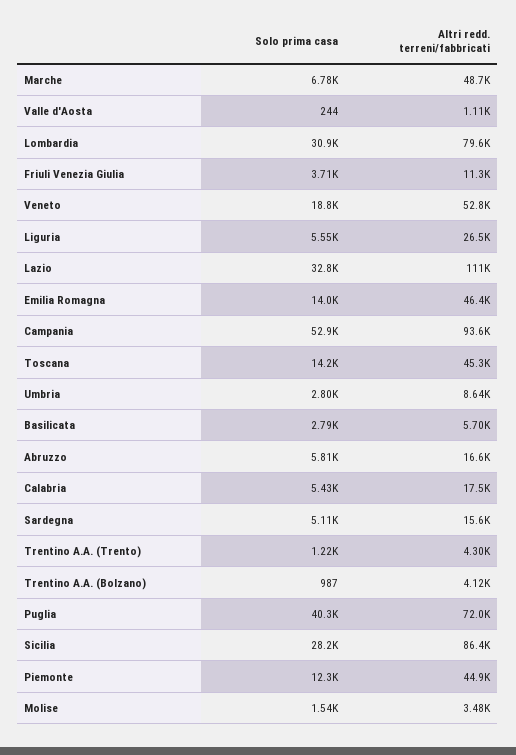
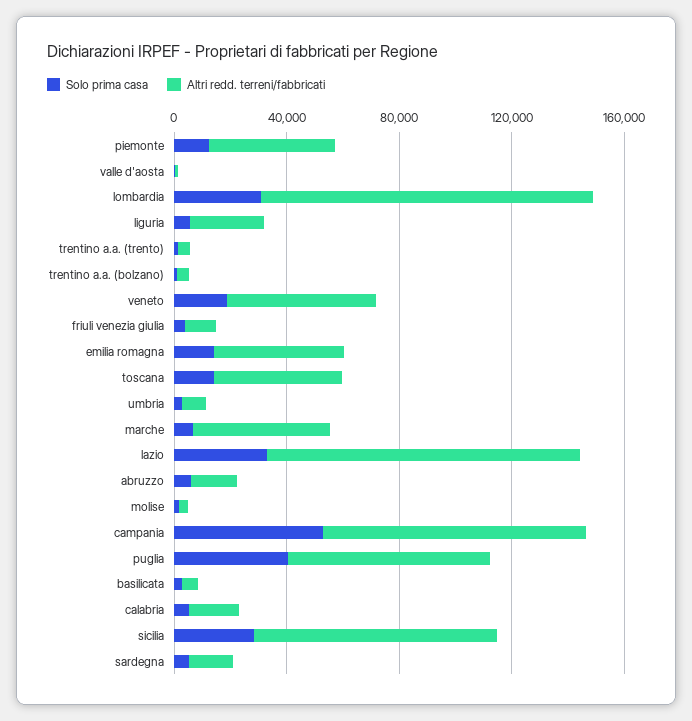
  {
    "Solo prima casa": {
      "Marche": 6780,
      "Valle d'Aosta": 244,
      "Lombardia": 30900,
      "Friuli Venezia Giulia": 3710,
      "Veneto": 18800,
      "Liguria": 5550,
      "Lazio": 32800,
      "Emilia Romagna": 14000,
      "Campania": 52900,
      "Toscana": 14200,
      "Umbria": 2800,
      "Basilicata": 2790,
      "Abruzzo": 5810,
      "Calabria": 5430,
      "Sardegna": 5110,
      "Trentino A.A. (Trento)": 1220,
      "Trentino A.A. (Bolzano)": 987,
      "Puglia": 40300,
      "Sicilia": 28200,
      "Piemonte": 12300,
      "Molise": 1540
    },
    "Altri redd. terreni/fabbricati": {
      "Marche": 48700,
      "Valle d'Aosta": 1110,
-     "Lombardia": 79600,
+     "Lombardia": 120000,
      "Friuli Venezia Giulia": 11300,
      "Veneto": 52800,
      "Liguria": 26500,
      "Lazio": 111000,
      "Emilia Romagna": 46400,
      "Campania": 93600,
      "Toscana": 45300,
      "Umbria": 8640,
      "Basilicata": 5700,
      "Abruzzo": 16600,
      "Calabria": 17500,
      "Sardegna": 15600,
      "Trentino A.A. (Trento)": 4300,
      "Trentino A.A. (Bolzano)": 4120,
      "Puglia": 72000,
      "Sicilia": 86400,
      "Piemonte": 44900,
      "Molise": 3480
    }
  }

